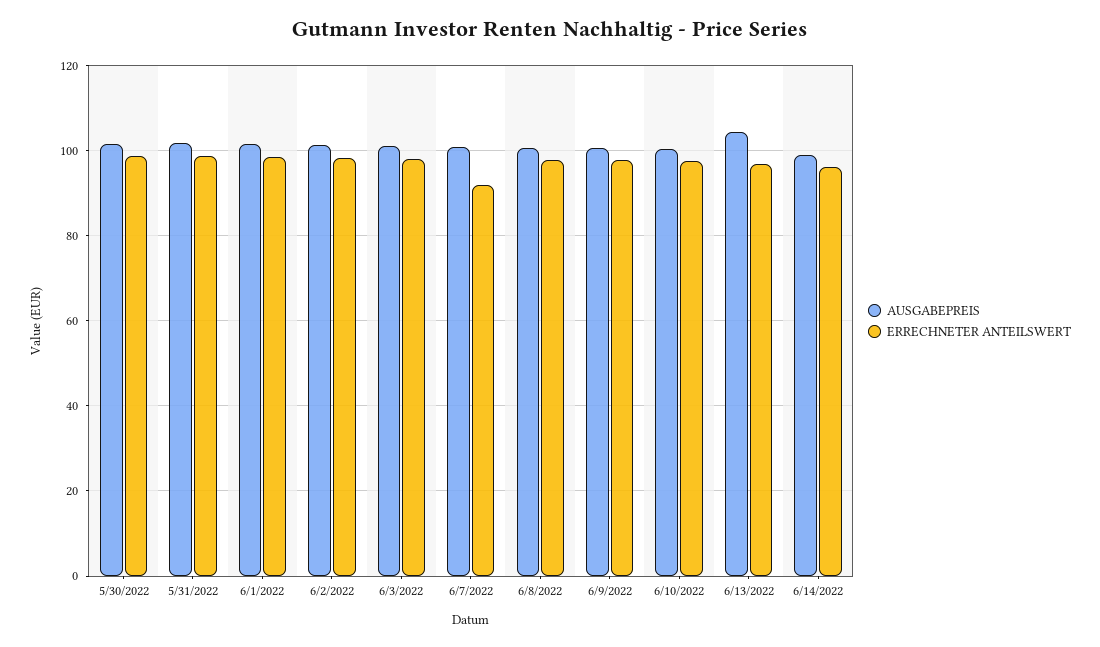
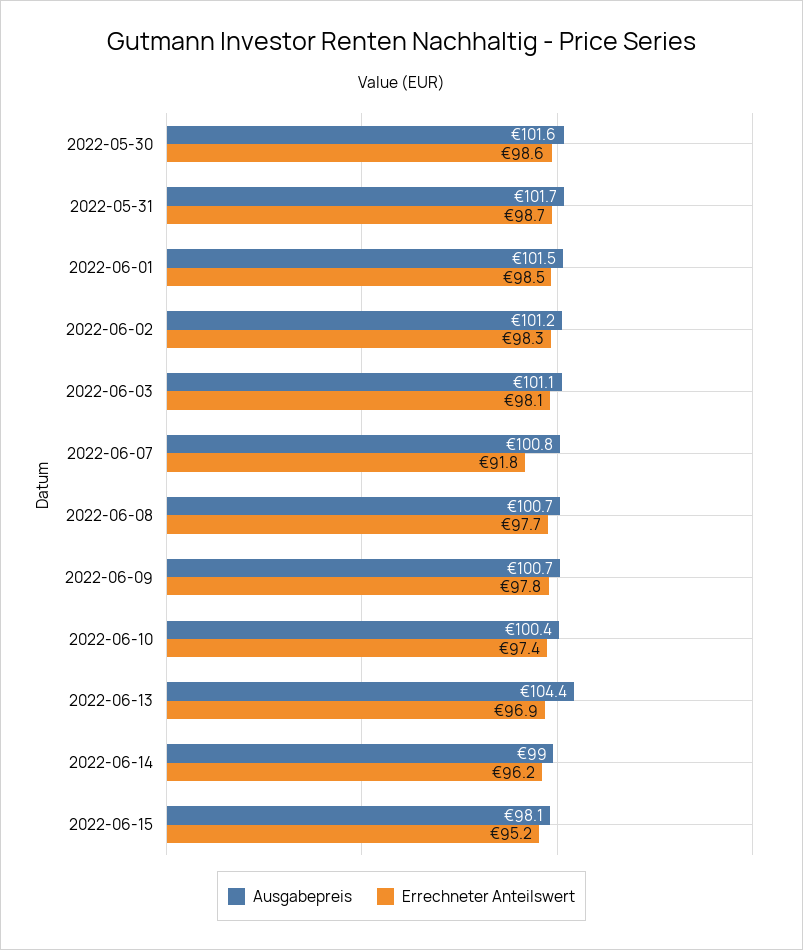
  {
    "AUSGABEPREIS": {
      "5/30/2022": 101.6,
      "5/31/2022": 101.7,
      "6/1/2022": 101.5,
      "6/2/2022": 101.2,
      "6/3/2022": 101.1,
      "6/7/2022": 100.8,
      "6/8/2022": 100.7,
      "6/9/2022": 100.7,
      "6/10/2022": 100.4,
      "6/13/2022": 104.4,
-     "6/14/2022": 99
+     "6/14/2022": 99,
+     "2022-06-15": 98.1
    },
    "ERRECHNETER ANTEILSWERT": {
      "5/30/2022": 98.6,
      "5/31/2022": 98.7,
      "6/1/2022": 98.5,
      "6/2/2022": 98.3,
      "6/3/2022": 98.1,
      "6/7/2022": 91.8,
      "6/8/2022": 97.7,
      "6/9/2022": 97.8,
      "6/10/2022": 97.4,
      "6/13/2022": 96.9,
-     "6/14/2022": 96.2
+     "6/14/2022": 96.2,
+     "2022-06-15": 95.2
    }
  }

